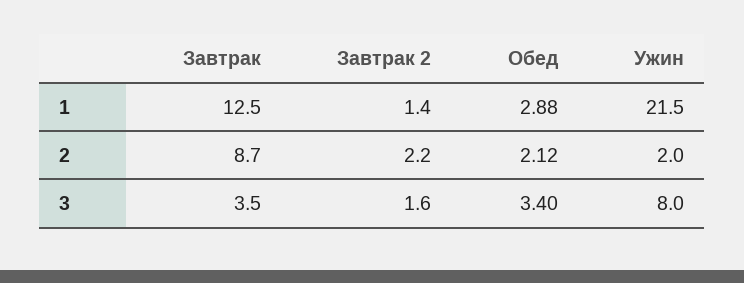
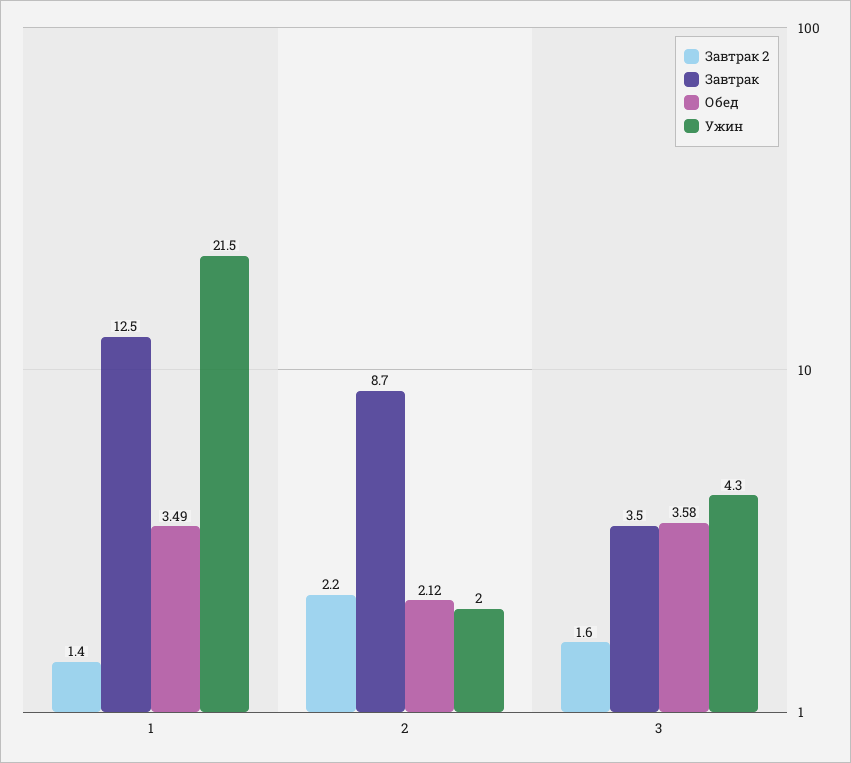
  {
    "Завтрак": {
      "1": 12.5,
      "2": 8.7,
      "3": 3.5
    },
    "Завтрак 2": {
      "1": 1.4,
      "2": 2.2,
      "3": 1.6
    },
    "Обед": {
-     "1": 2.88,
+     "1": 3.49,
      "2": 2.12,
-     "3": 3.4
+     "3": 3.58
    },
    "Ужин": {
      "1": 21.5,
      "2": 2,
-     "3": 8
+     "3": 4.3
    }
  }

